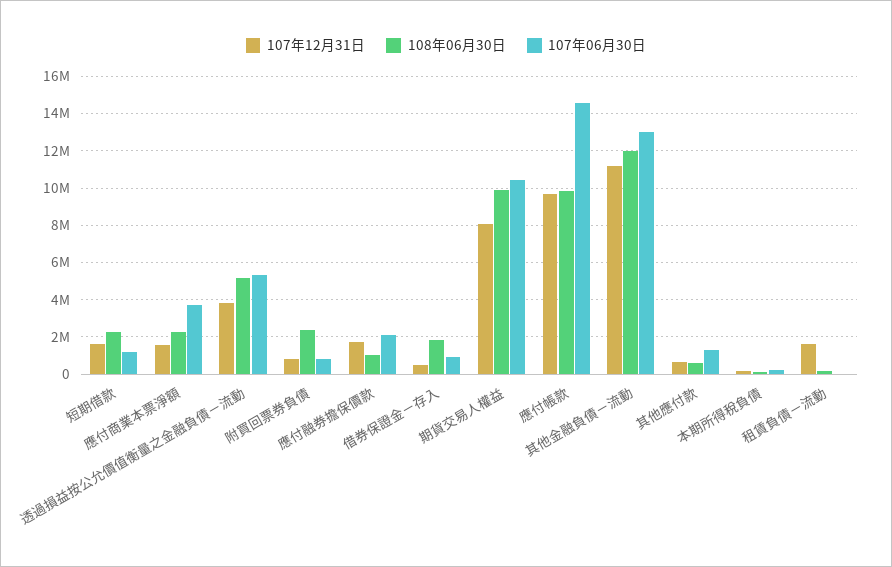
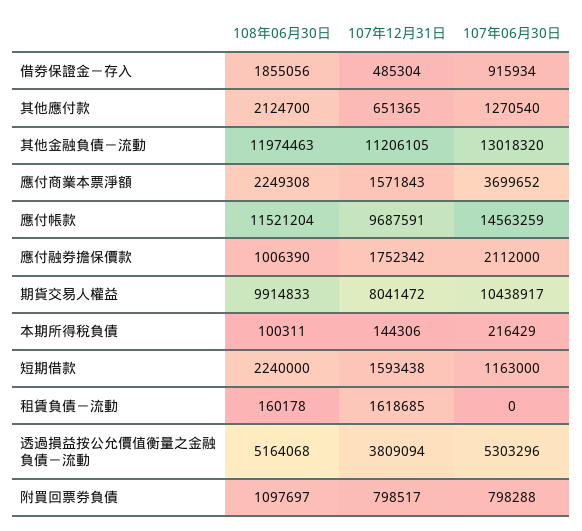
  {
    "107年12月31日": {
      "短期借款": 1593438,
      "應付商業本票淨額": 1571843,
      "透過損益按公允價值衡量之金融負債－流動": 3809094,
      "附買回票券負債": 798517,
      "應付融券擔保價款": 1752342,
      "借券保證金－存入": 485304,
      "期貨交易人權益": 8041472,
      "應付帳款": 9687591,
      "其他金融負債－流動": 11206105,
      "其他應付款": 651365,
      "本期所得稅負債": 144306,
      "租賃負債－流動": 1618685
    },
    "108年06月30日": {
      "短期借款": 2240000,
      "應付商業本票淨額": 2249308,
      "透過損益按公允價值衡量之金融負債－流動": 5164068,
-     "附買回票券負債": 2500000,
+     "附買回票券負債": 1097697,
      "應付融券擔保價款": 1006390,
      "借券保證金－存入": 1855056,
      "期貨交易人權益": 9914833,
-     "應付帳款": 10000000,
+     "應付帳款": 11521204,
      "其他金融負債－流動": 11974463,
-     "其他應付款": 500000,
+     "其他應付款": 2124700,
      "本期所得稅負債": 100311,
      "租賃負債－流動": 160178
    },
    "107年06月30日": {
      "短期借款": 1163000,
      "應付商業本票淨額": 3699652,
      "透過損益按公允價值衡量之金融負債－流動": 5303296,
      "附買回票券負債": 798288,
      "應付融券擔保價款": 2112000,
      "借券保證金－存入": 915934,
      "期貨交易人權益": 10438917,
      "應付帳款": 14563259,
      "其他金融負債－流動": 13018320,
      "其他應付款": 1270540,
      "本期所得稅負債": 216429,
      "租賃負債－流動": 0
    }
  }

